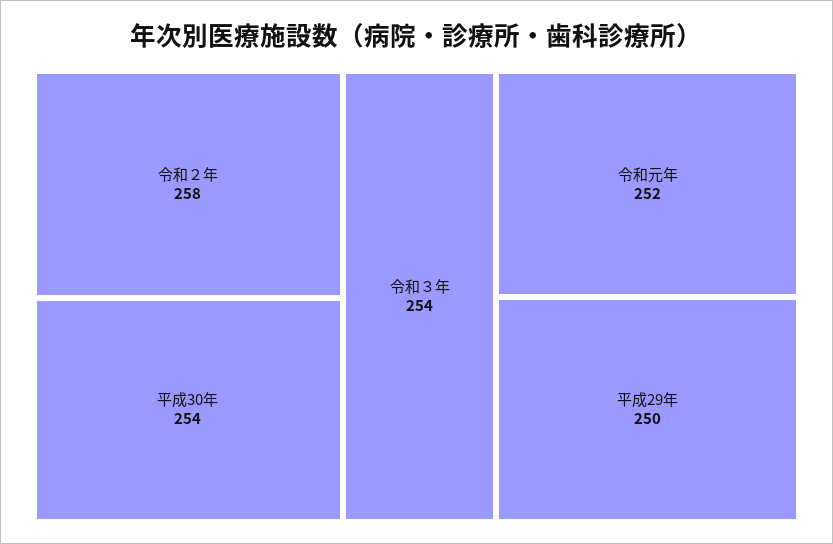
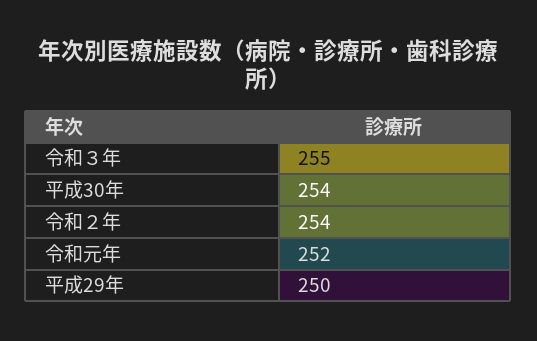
  {
-   "令和２年": 258,
+   "令和２年": 254,
    "平成30年": 254,
-   "令和３年": 254,
+   "令和３年": 255,
    "令和元年": 252,
    "平成29年": 250
  }

